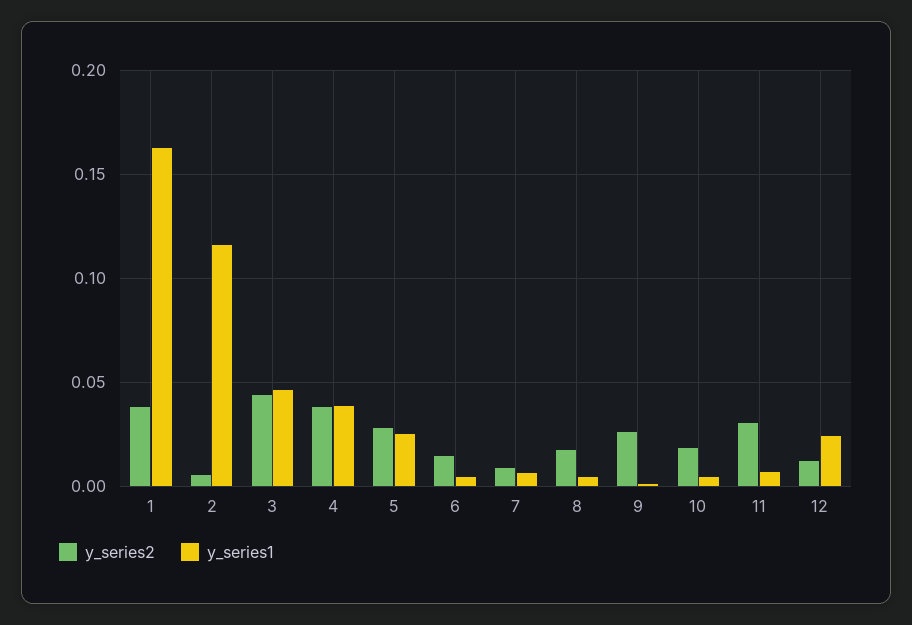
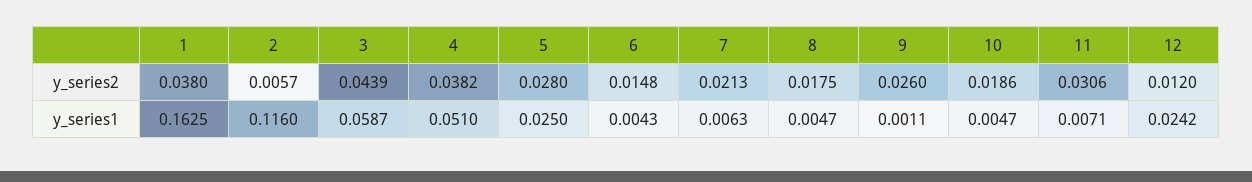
  {
    "y_series2": {
      "1": 0.038,
      "2": 0.0057,
      "3": 0.0439,
      "4": 0.0382,
      "5": 0.028,
      "6": 0.0148,
-     "7": 0.01,
+     "7": 0.0213,
      "8": 0.0175,
      "9": 0.026,
      "10": 0.0186,
      "11": 0.0306,
      "12": 0.012
    },
    "y_series1": {
      "1": 0.1625,
      "2": 0.116,
-     "3": 0.045,
+     "3": 0.0587,
-     "4": 0.04,
+     "4": 0.051,
      "5": 0.025,
      "6": 0.0043,
      "7": 0.0063,
      "8": 0.0047,
      "9": 0.0011,
      "10": 0.0047,
      "11": 0.0071,
      "12": 0.0242
    }
  }

